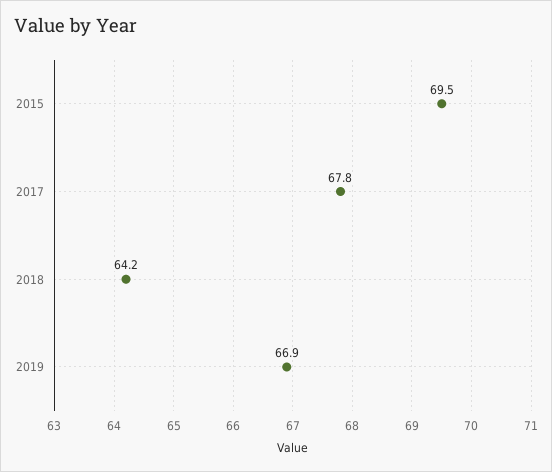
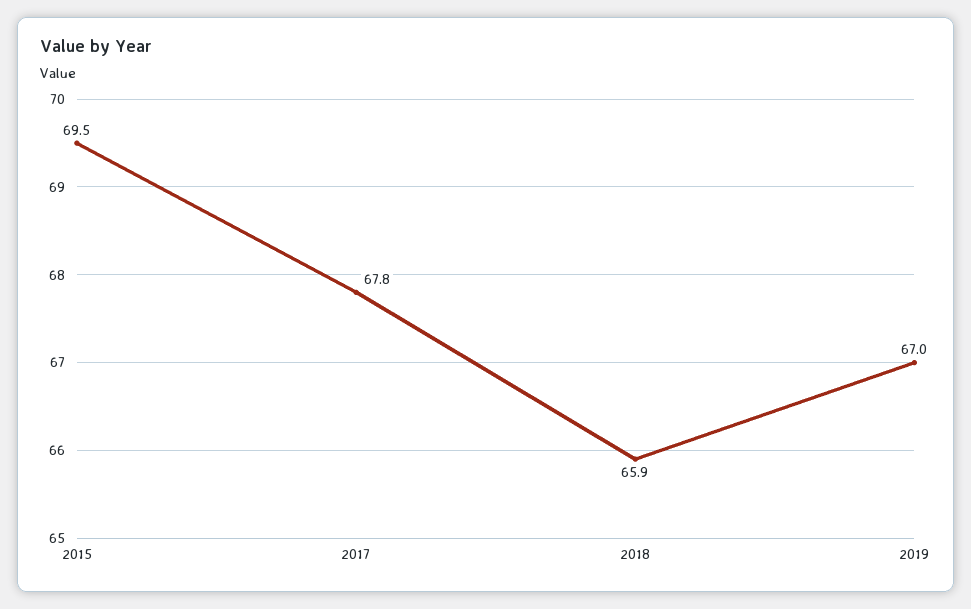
  {
    "2015": 69.5,
    "2017": 67.8,
-   "2018": 64.2,
+   "2018": 65.9,
-   "2019": 66.9
+   "2019": 67
  }

